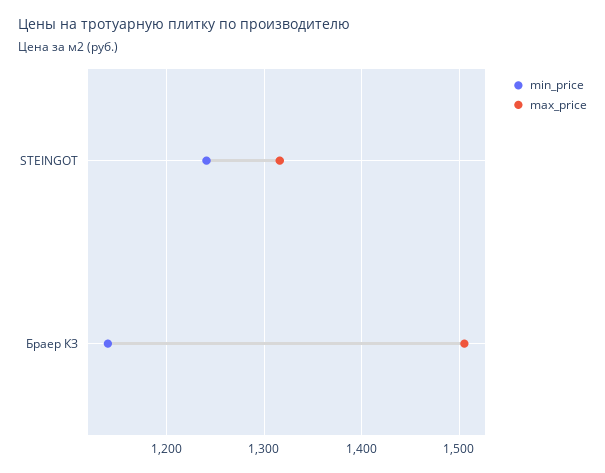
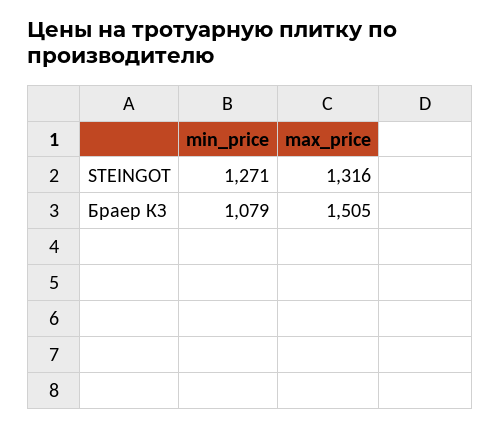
  {
    "min_price": {
-     "STEINGOT": 1240,
+     "STEINGOT": 1271,
-     "Браер КЗ": 1140
+     "Браер КЗ": 1079
    },
    "max_price": {
      "STEINGOT": 1316,
      "Браер КЗ": 1505
    }
  }

